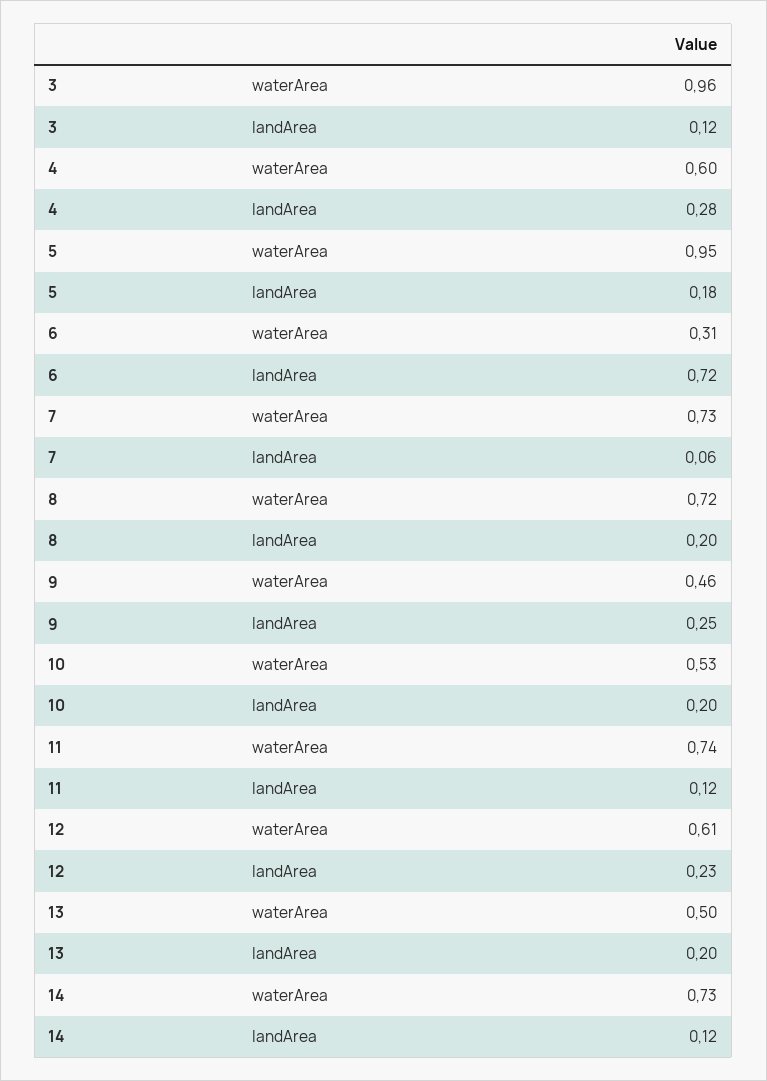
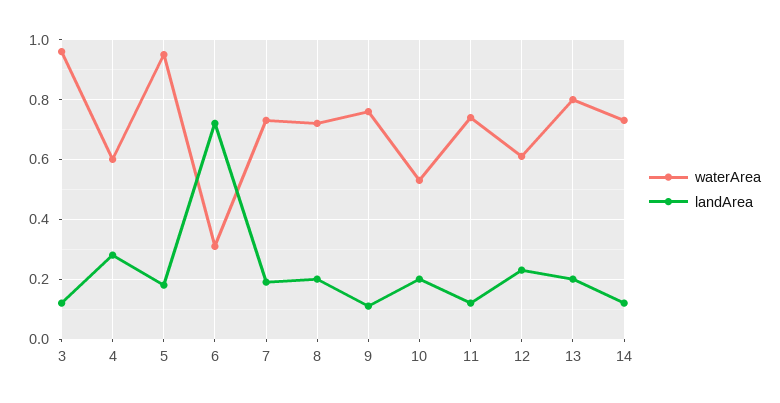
  {
    "waterArea": {
      "3": 0.96,
      "4": 0.6,
      "5": 0.95,
      "6": 0.31,
      "7": 0.73,
      "8": 0.72,
-     "9": 0.46,
+     "9": 0.75,
      "10": 0.53,
      "11": 0.74,
      "12": 0.61,
-     "13": 0.5,
+     "13": 0.8,
      "14": 0.73
    },
    "landArea": {
      "3": 0.12,
      "4": 0.28,
      "5": 0.18,
      "6": 0.72,
-     "7": 0.06,
+     "7": 0.2,
      "8": 0.2,
-     "9": 0.25,
+     "9": 0.1,
      "10": 0.2,
      "11": 0.12,
      "12": 0.23,
      "13": 0.2,
      "14": 0.12
    }
  }

